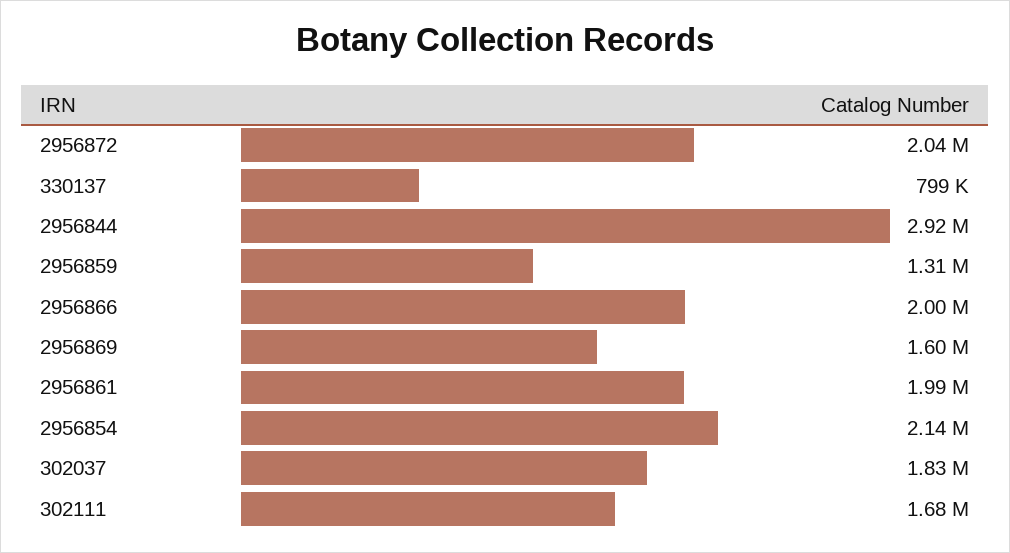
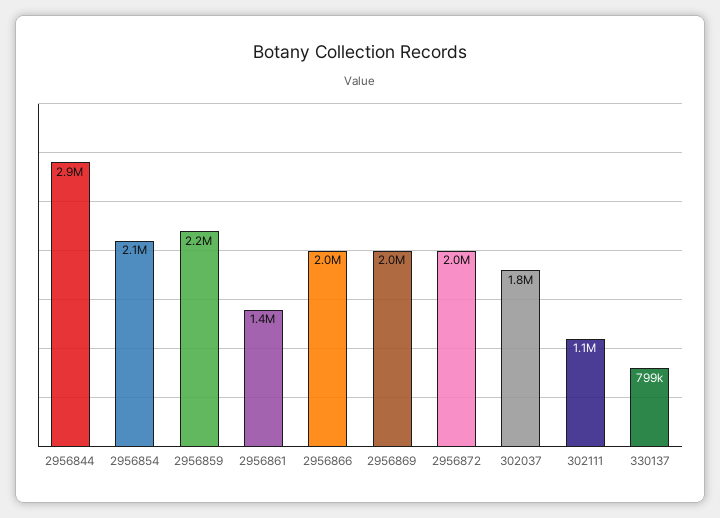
  {
    "2956872": 2040000,
    "330137": 799000,
    "2956844": 2920000,
-   "2956859": 1310000,
+   "2956859": 2200000,
    "2956866": 2000000,
-   "2956869": 1600000,
+   "2956869": 2000000,
-   "2956861": 1990000,
+   "2956861": 1400000,
    "2956854": 2140000,
    "302037": 1830000,
-   "302111": 1680000
+   "302111": 1100000
  }

